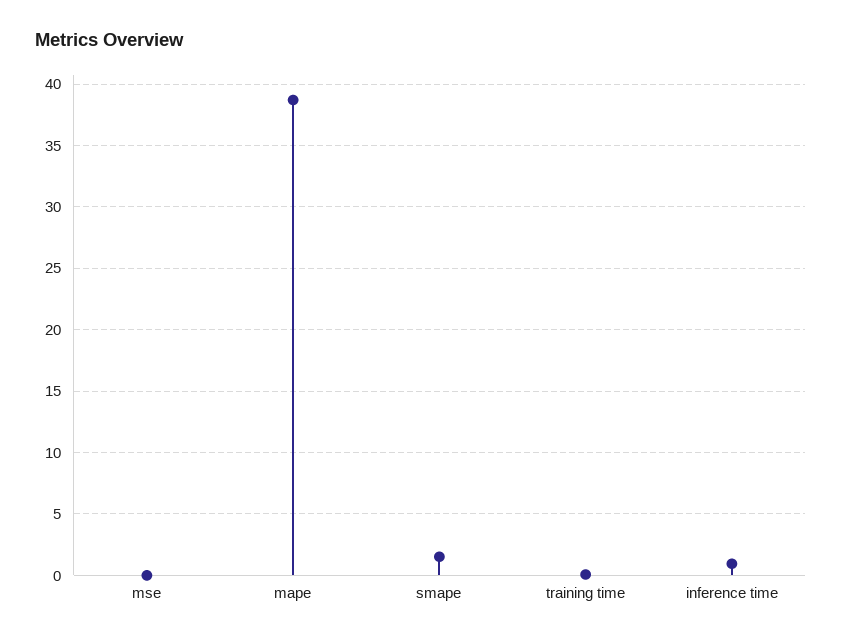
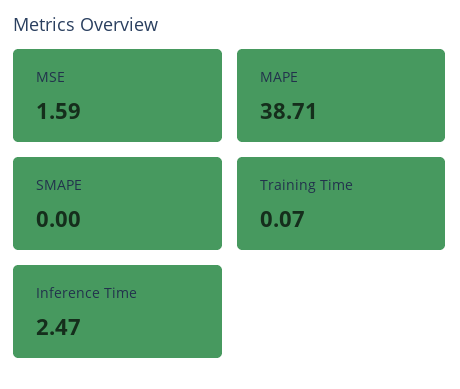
  {
-   "mse": 0,
+   "mse": 1.59,
    "mape": 38.71,
-   "smape": 1.5,
+   "smape": 0,
    "training time": 0.07,
-   "inference time": 1
+   "inference time": 2.47
  }

